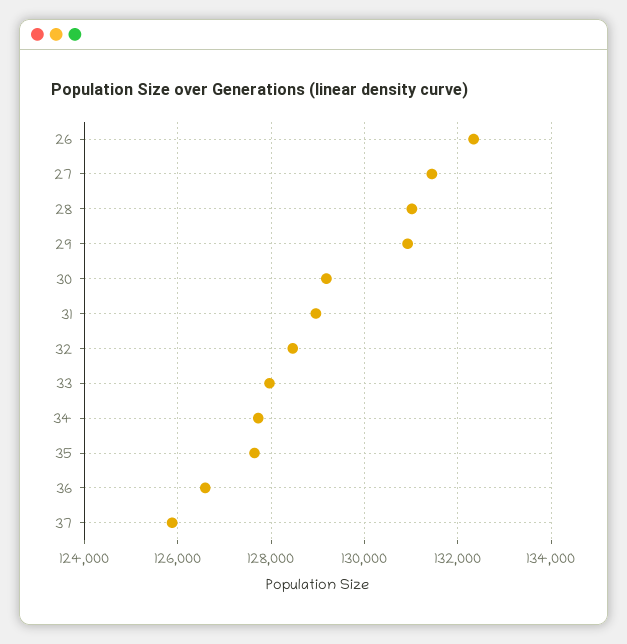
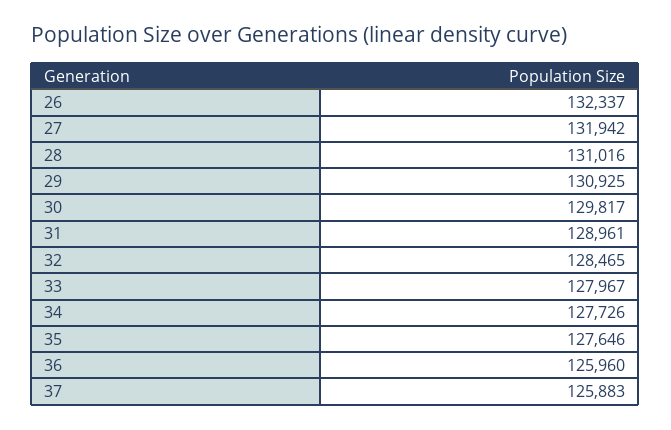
  {
    "26": 132337,
-   "27": 131400,
+   "27": 131942,
    "28": 131016,
    "29": 130925,
-   "30": 129200,
+   "30": 129817,
    "31": 128961,
    "32": 128465,
    "33": 127967,
    "34": 127726,
    "35": 127646,
-   "36": 126600,
+   "36": 125960,
    "37": 125883
  }

